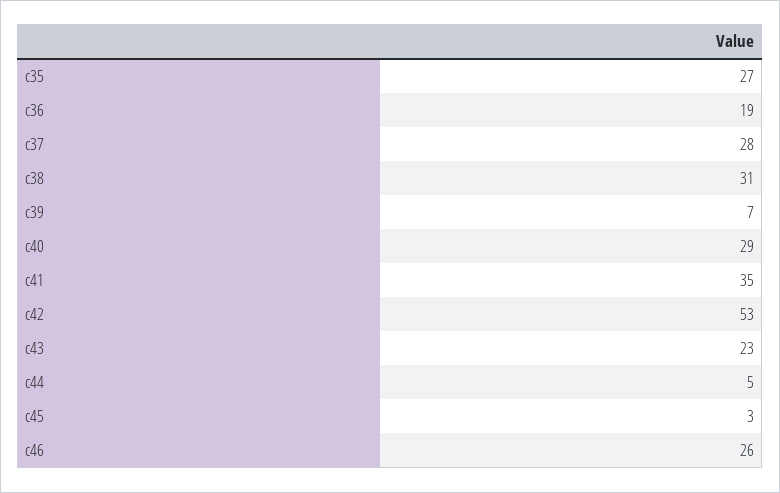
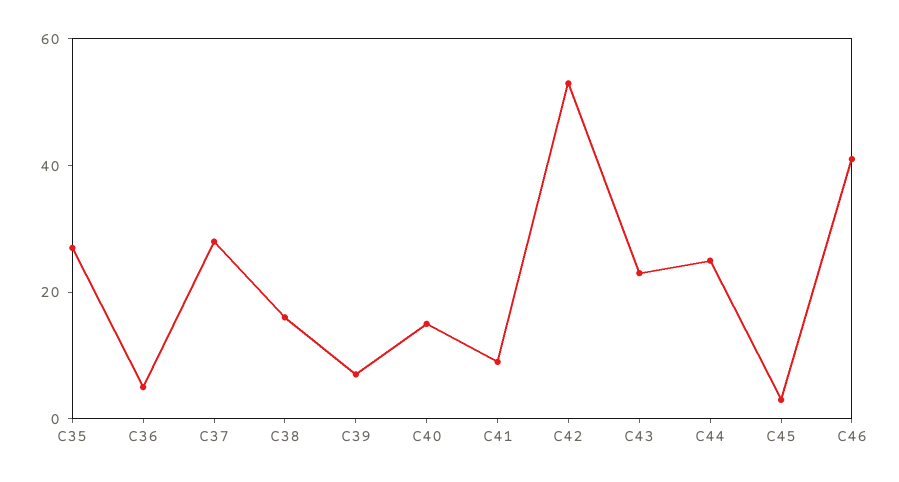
  {
    "c35": 27,
-   "c36": 19,
+   "c36": 5,
    "c37": 28,
-   "c38": 31,
+   "c38": 15,
    "c39": 7,
-   "c40": 29,
+   "c40": 15,
-   "c41": 35,
+   "c41": 10,
    "c42": 53,
    "c43": 23,
-   "c44": 5,
+   "c44": 25,
    "c45": 3,
-   "c46": 26
+   "c46": 40
  }

